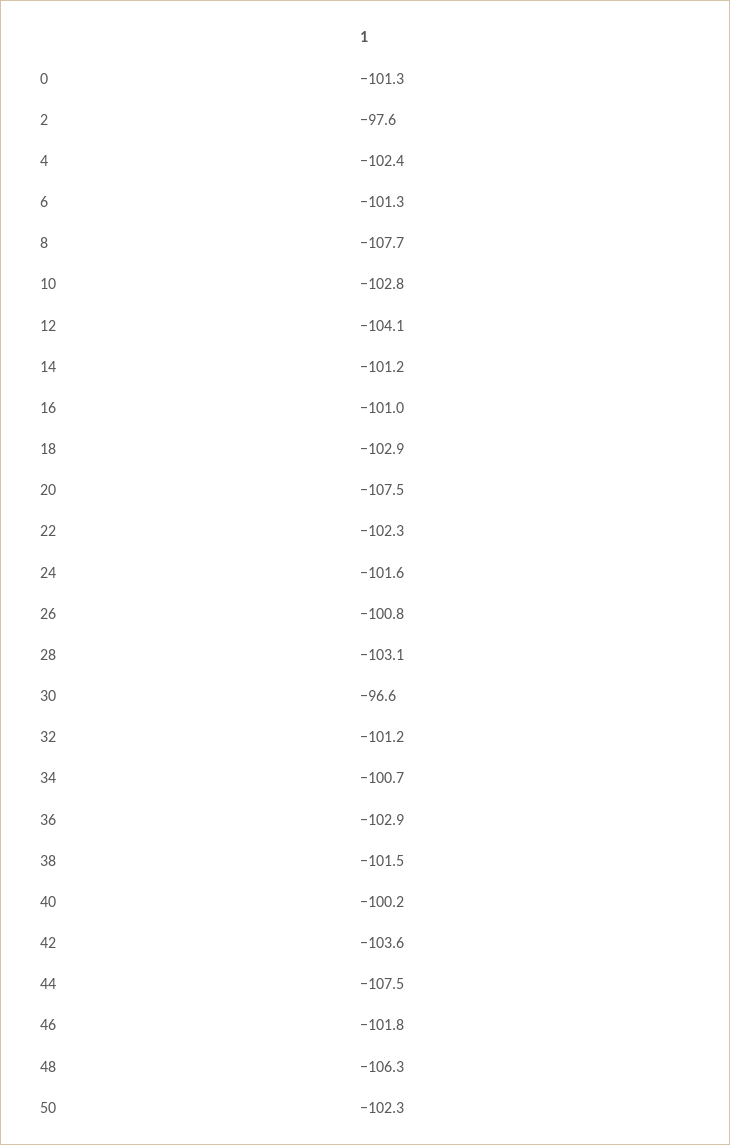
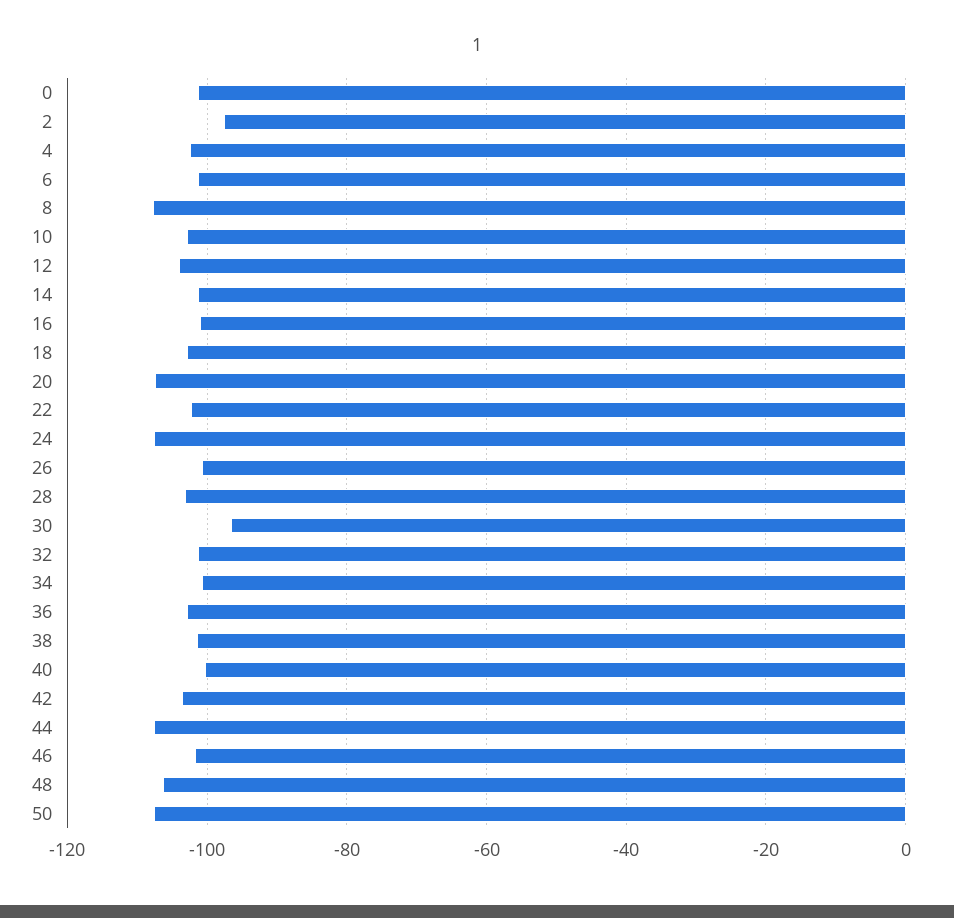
  {
    "0": -101.3,
    "2": -97.6,
    "4": -102.4,
    "6": -101.3,
    "8": -107.7,
    "10": -102.8,
    "12": -104.1,
    "14": -101.2,
    "16": -101,
    "18": -102.9,
    "20": -107.5,
    "22": -102.3,
-   "24": -101.6,
+   "24": -108,
    "26": -100.8,
    "28": -103.1,
    "30": -96.6,
    "32": -101.2,
    "34": -100.7,
    "36": -102.9,
    "38": -101.5,
    "40": -100.2,
    "42": -103.6,
    "44": -107.5,
    "46": -101.8,
    "48": -106.3,
-   "50": -102.3
+   "50": -108
  }

